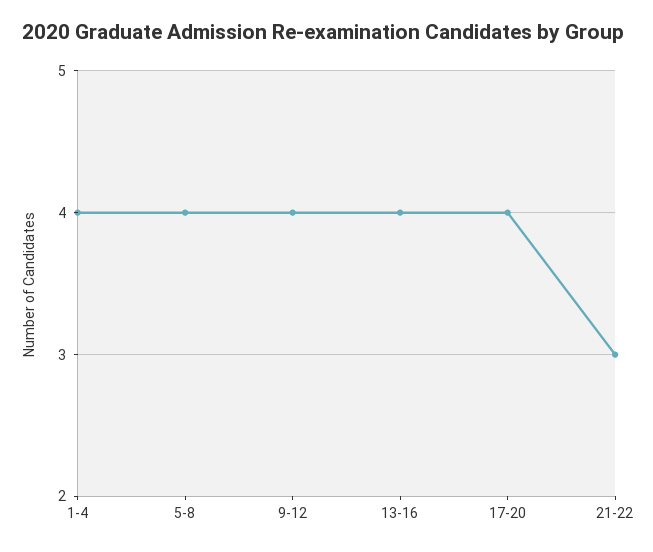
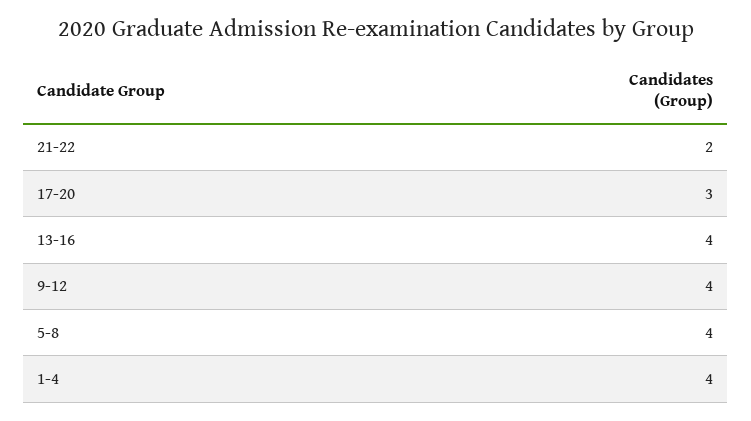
  {
    "1-4": 4,
    "5-8": 4,
    "9-12": 4,
    "13-16": 4,
-   "17-20": 4,
+   "17-20": 3,
-   "21-22": 3
+   "21-22": 2
  }

